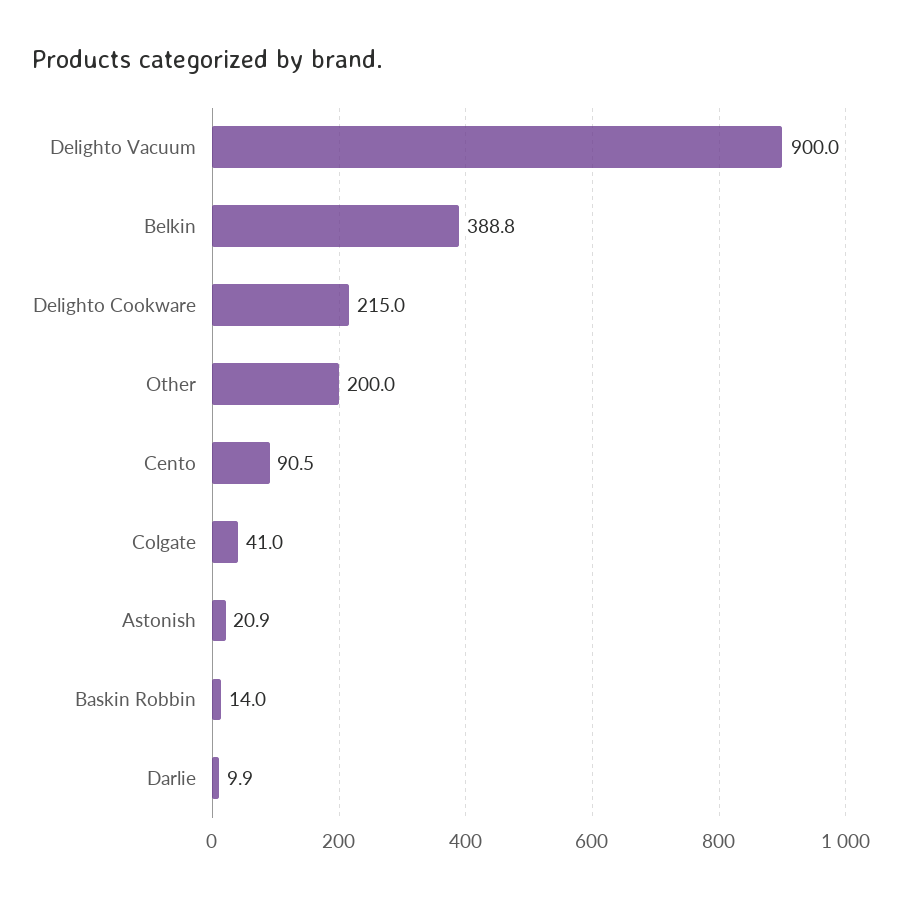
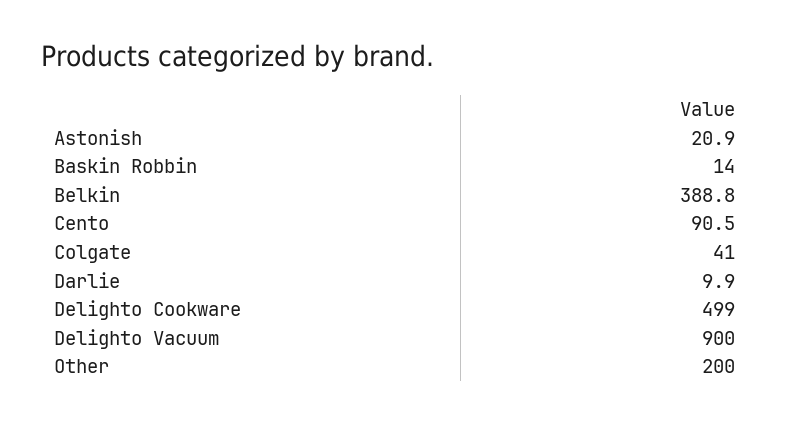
  {
    "Delighto Vacuum": 900,
    "Belkin": 388.8,
-   "Delighto Cookware": 215,
+   "Delighto Cookware": 499,
    "Other": 200,
    "Cento": 90.5,
    "Colgate": 41,
    "Astonish": 20.9,
    "Baskin Robbin": 14,
    "Darlie": 9.9
  }

